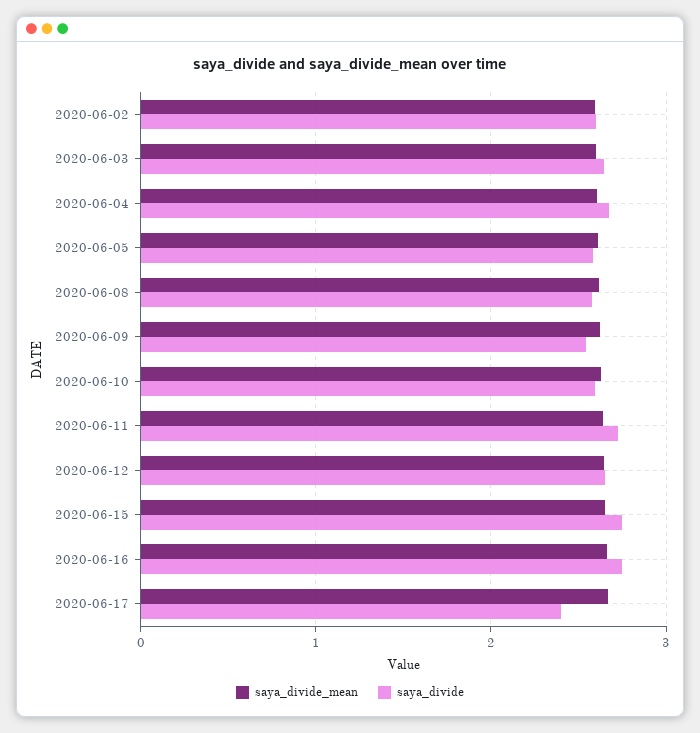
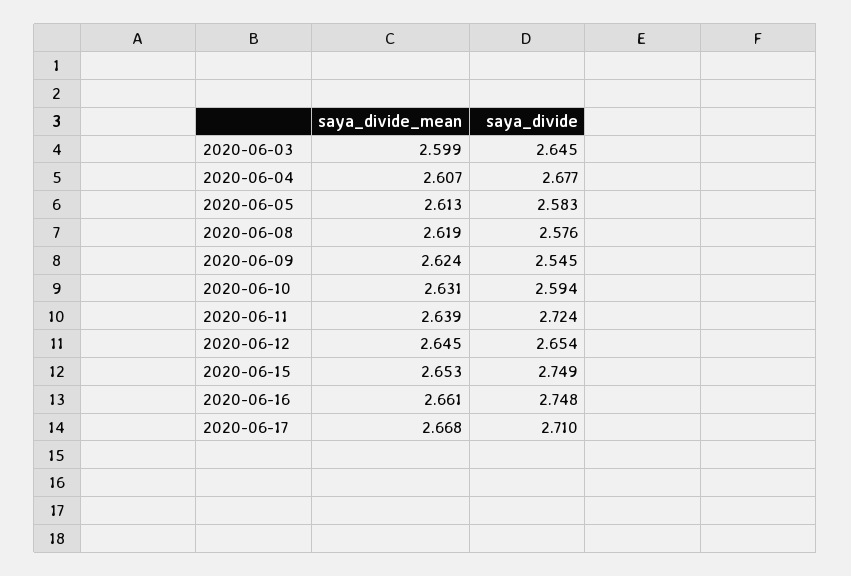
  {
    "saya_divide_mean": {
-     "2020-06-02": 2.6,
      "2020-06-03": 2.599,
      "2020-06-04": 2.607,
      "2020-06-05": 2.613,
      "2020-06-08": 2.619,
      "2020-06-09": 2.624,
      "2020-06-10": 2.631,
      "2020-06-11": 2.639,
      "2020-06-12": 2.645,
      "2020-06-15": 2.653,
      "2020-06-16": 2.661,
      "2020-06-17": 2.668
    },
    "saya_divide": {
-     "2020-06-02": 2.6,
      "2020-06-03": 2.645,
      "2020-06-04": 2.677,
      "2020-06-05": 2.583,
      "2020-06-08": 2.576,
      "2020-06-09": 2.545,
      "2020-06-10": 2.594,
      "2020-06-11": 2.724,
      "2020-06-12": 2.654,
      "2020-06-15": 2.749,
      "2020-06-16": 2.748,
-     "2020-06-17": 2.4
+     "2020-06-17": 2.71
    }
  }

